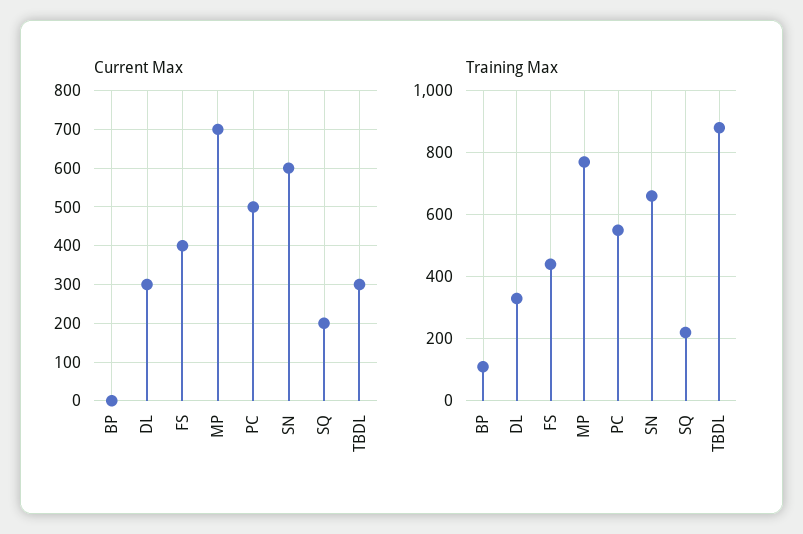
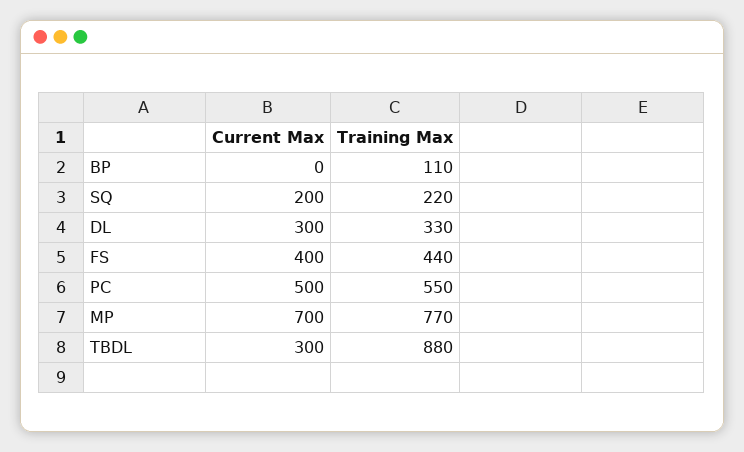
  {
    "Current Max": {
      "BP": 0,
      "DL": 300,
      "FS": 400,
      "MP": 700,
      "PC": 500,
-     "SN": 600,
      "SQ": 200,
      "TBDL": 300
    },
    "Training Max": {
      "BP": 110,
      "DL": 330,
      "FS": 440,
      "MP": 770,
      "PC": 550,
-     "SN": 660,
      "SQ": 220,
      "TBDL": 880
    }
  }

